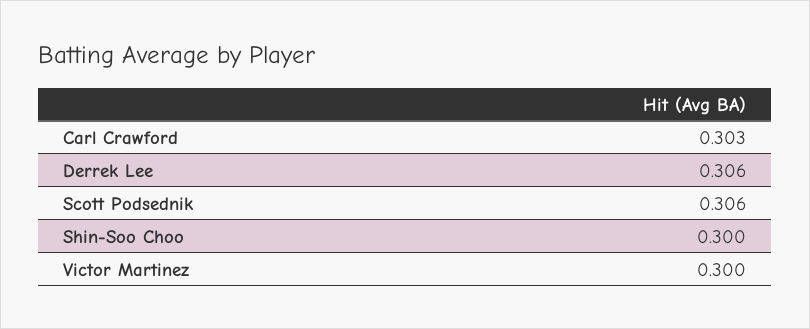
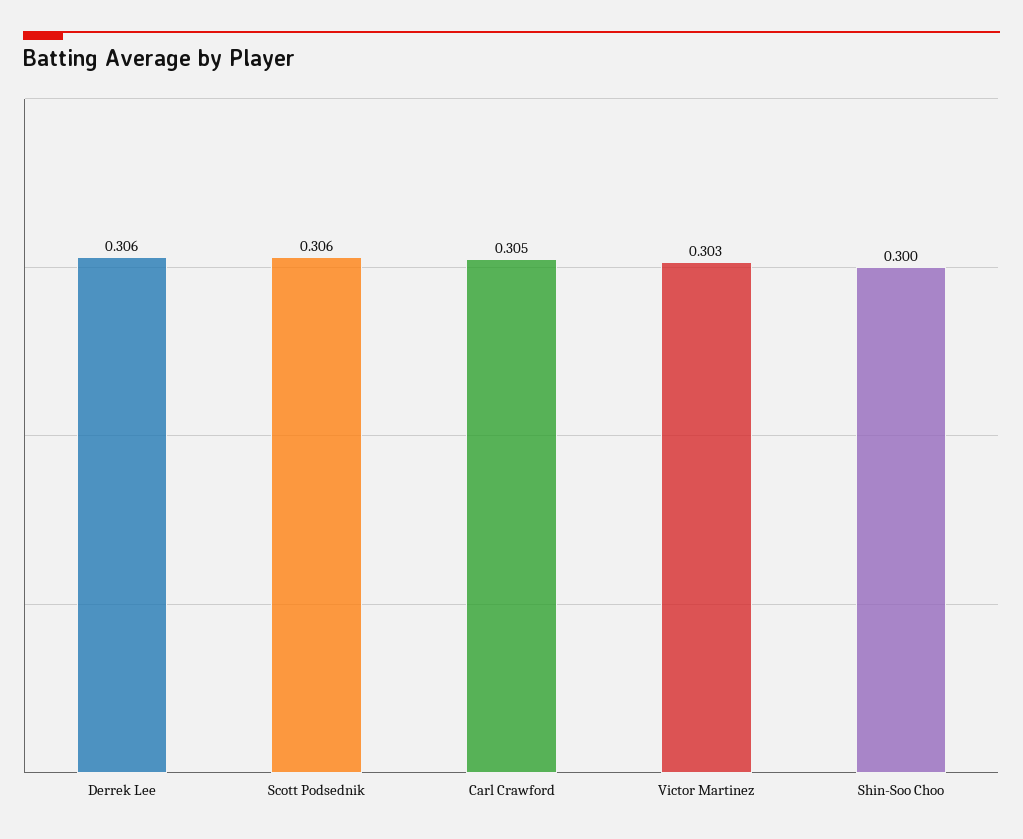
  {
-   "Carl Crawford": 0.303,
+   "Carl Crawford": 0.305,
    "Derrek Lee": 0.306,
    "Scott Podsednik": 0.306,
    "Shin-Soo Choo": 0.3,
-   "Victor Martinez": 0.3
+   "Victor Martinez": 0.303
  }

